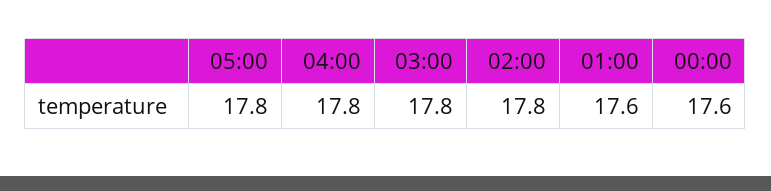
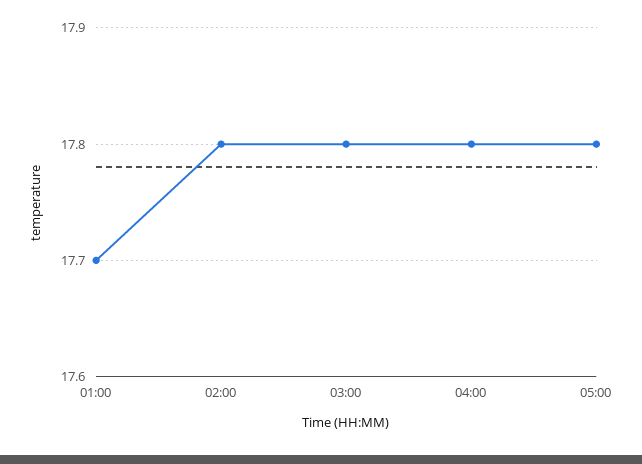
  {
    "05:00": 17.8,
    "04:00": 17.8,
    "03:00": 17.8,
    "02:00": 17.8,
-   "01:00": 17.6,
+   "01:00": 17.7
-   "00:00": 17.6
  }

